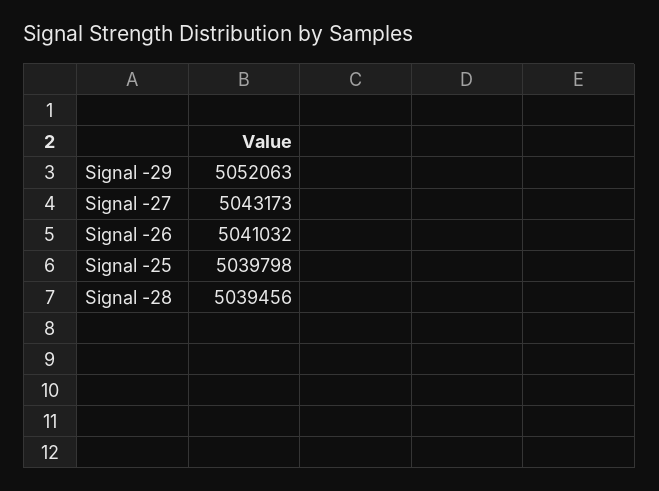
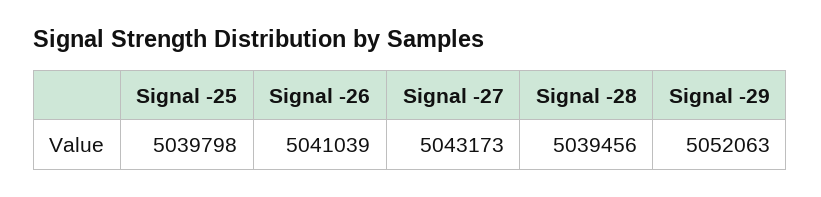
  {
    "Signal -29": 5052063,
    "Signal -27": 5043173,
-   "Signal -26": 5041032,
+   "Signal -26": 5041039,
    "Signal -25": 5039798,
    "Signal -28": 5039456
  }

